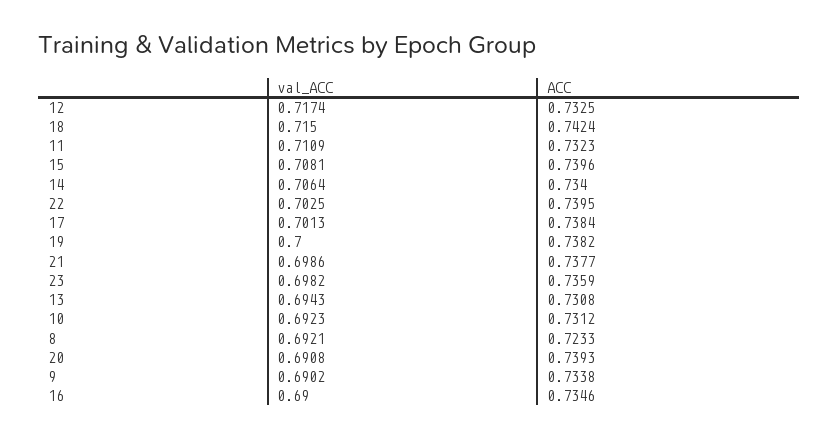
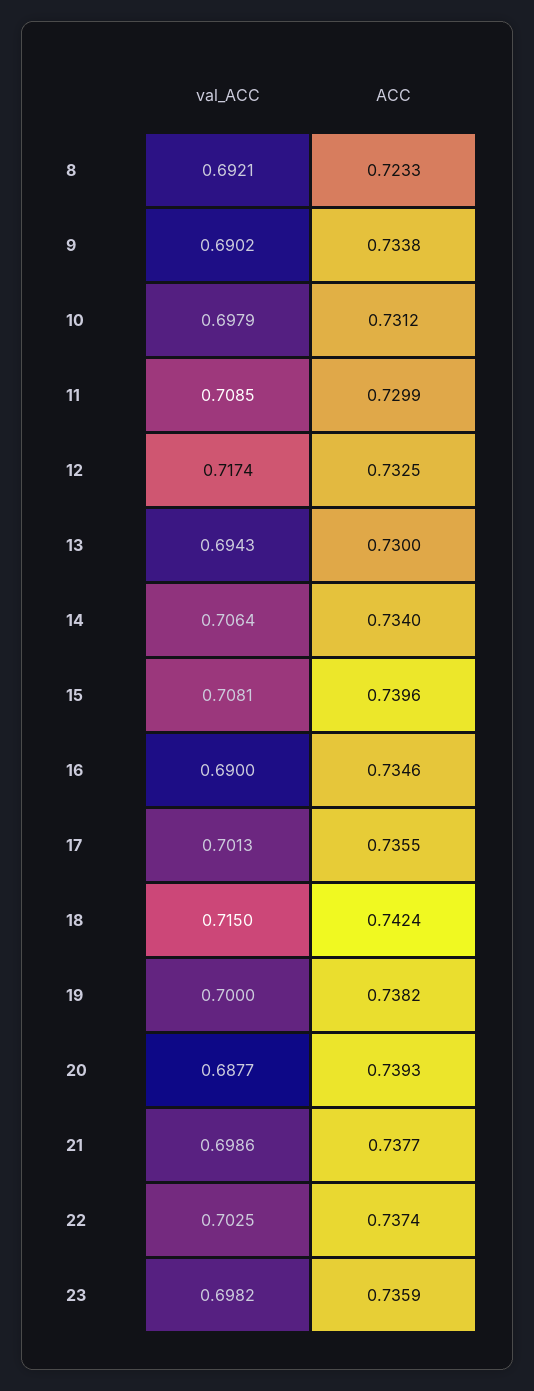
  {
    "val_ACC": {
      "12": 0.7174,
      "18": 0.715,
-     "11": 0.7109,
+     "11": 0.7085,
      "15": 0.7081,
      "14": 0.7064,
      "22": 0.7025,
      "17": 0.7013,
      "19": 0.7,
      "21": 0.6986,
      "23": 0.6982,
      "13": 0.6943,
-     "10": 0.6923,
+     "10": 0.6979,
      "8": 0.6921,
-     "20": 0.6908,
+     "20": 0.6877,
      "9": 0.6902,
      "16": 0.69
    },
    "ACC": {
      "12": 0.7325,
      "18": 0.7424,
-     "11": 0.7323,
+     "11": 0.7299,
      "15": 0.7396,
      "14": 0.734,
-     "22": 0.7395,
+     "22": 0.7374,
-     "17": 0.7384,
+     "17": 0.7355,
      "19": 0.7382,
      "21": 0.7377,
      "23": 0.7359,
-     "13": 0.7308,
+     "13": 0.73,
      "10": 0.7312,
      "8": 0.7233,
      "20": 0.7393,
      "9": 0.7338,
      "16": 0.7346
    }
  }

